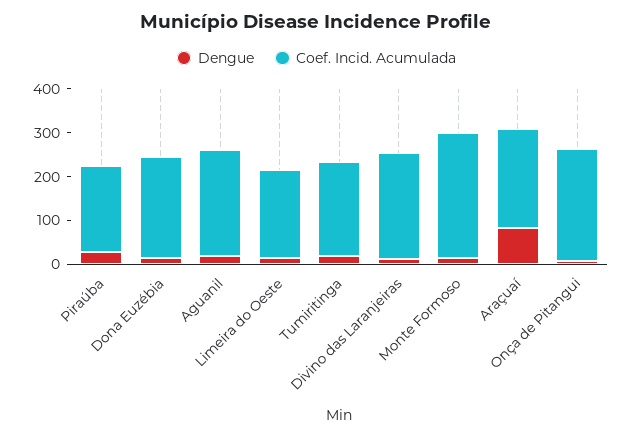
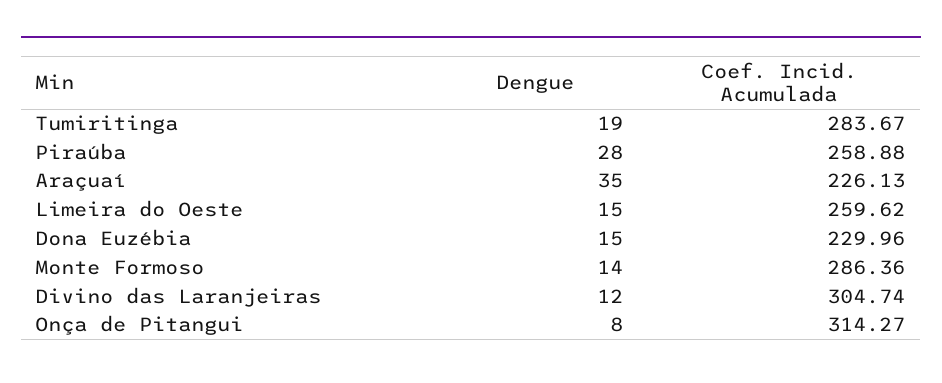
  {
    "Dengue": {
      "Piraúba": 28,
      "Dona Euzébia": 15,
-     "Aguanil": 20,
      "Limeira do Oeste": 15,
      "Tumiritinga": 19,
      "Divino das Laranjeiras": 12,
      "Monte Formoso": 14,
-     "Araçuaí": 80,
+     "Araçuaí": 35,
      "Onça de Pitangui": 8
    },
    "Coef. Incid. Acumulada": {
-     "Piraúba": 200,
+     "Piraúba": 258.88,
      "Dona Euzébia": 229.96,
-     "Aguanil": 240,
-     "Limeira do Oeste": 200,
+     "Limeira do Oeste": 259.62,
-     "Tumiritinga": 220,
+     "Tumiritinga": 283.67,
-     "Divino das Laranjeiras": 240,
+     "Divino das Laranjeiras": 304.74,
      "Monte Formoso": 286.36,
      "Araçuaí": 226.13,
-     "Onça de Pitangui": 260
+     "Onça de Pitangui": 314.27
    }
  }

